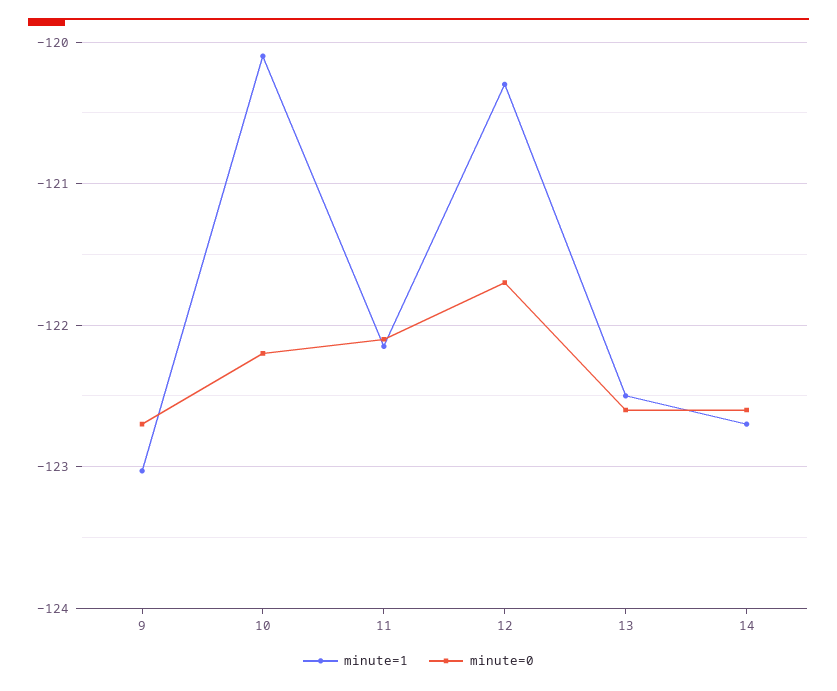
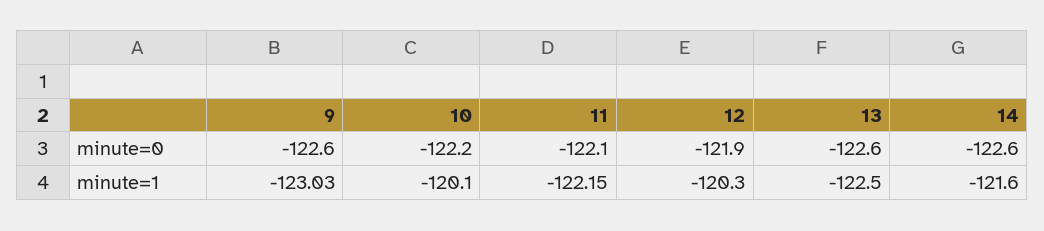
  {
    "minute=1": {
      "9": -123.03,
      "10": -120.1,
      "11": -122.15,
      "12": -120.3,
      "13": -122.5,
-     "14": -122.7
+     "14": -121.6
    },
    "minute=0": {
-     "9": -122.7,
+     "9": -122.6,
      "10": -122.2,
      "11": -122.1,
-     "12": -121.7,
+     "12": -121.9,
      "13": -122.6,
      "14": -122.6
    }
  }

